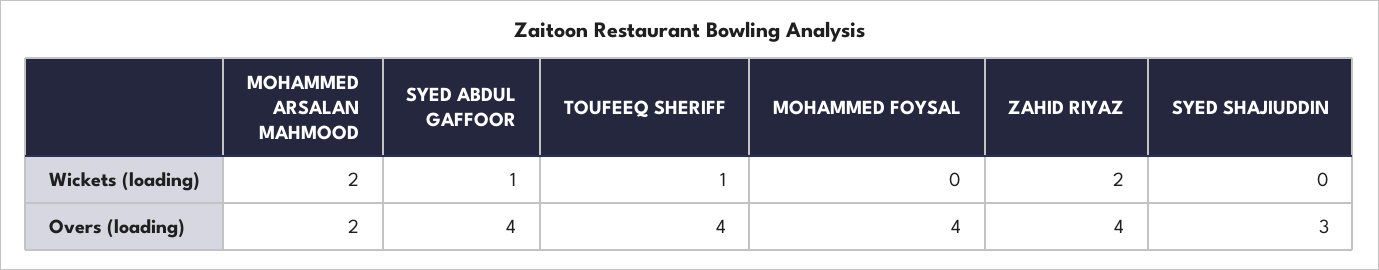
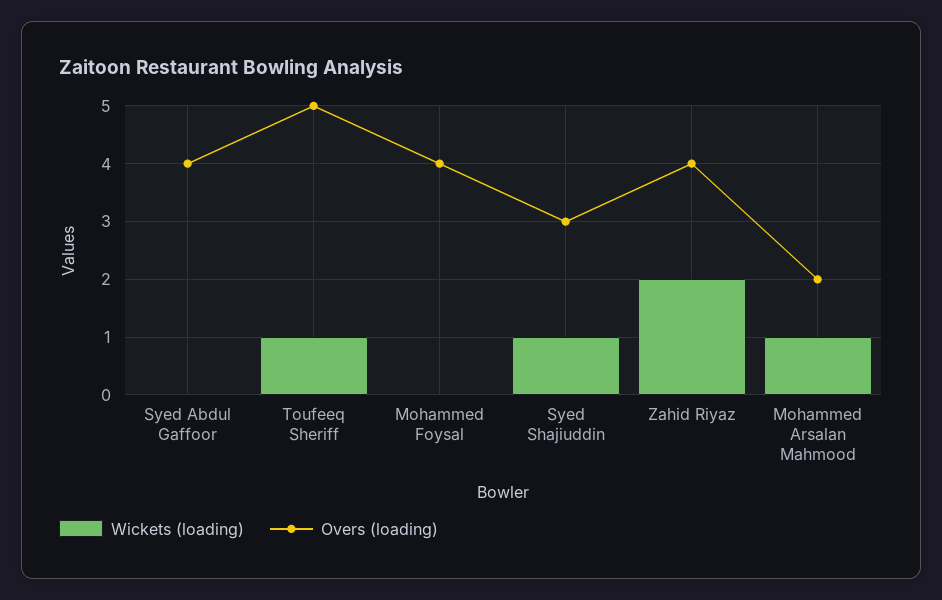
  {
    "Wickets (loading)": {
-     "MOHAMMED ARSALAN MAHMOOD": 2,
+     "MOHAMMED ARSALAN MAHMOOD": 1,
-     "SYED ABDUL GAFFOOR": 1,
+     "SYED ABDUL GAFFOOR": 0,
      "TOUFEEQ SHERIFF": 1,
      "MOHAMMED FOYSAL": 0,
      "ZAHID RIYAZ": 2,
-     "SYED SHAJIUDDIN": 0
+     "SYED SHAJIUDDIN": 1
    },
    "Overs (loading)": {
      "MOHAMMED ARSALAN MAHMOOD": 2,
      "SYED ABDUL GAFFOOR": 4,
-     "TOUFEEQ SHERIFF": 4,
+     "TOUFEEQ SHERIFF": 5,
      "MOHAMMED FOYSAL": 4,
      "ZAHID RIYAZ": 4,
      "SYED SHAJIUDDIN": 3
    }
  }

